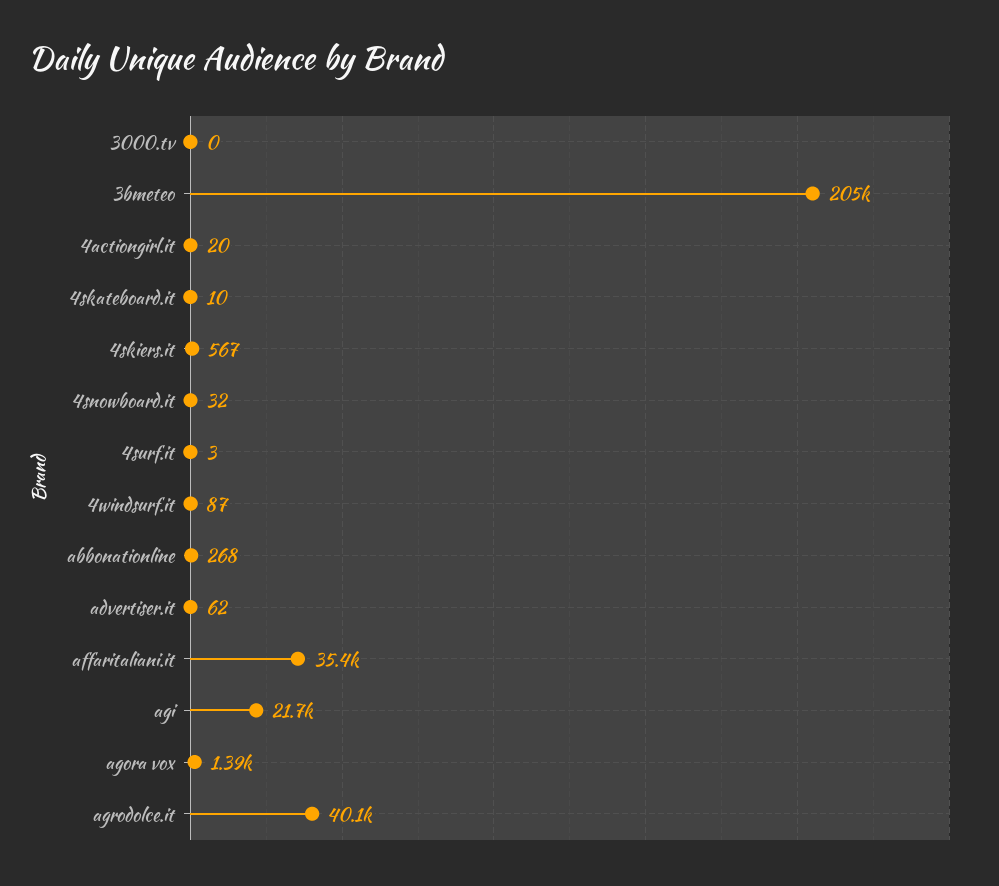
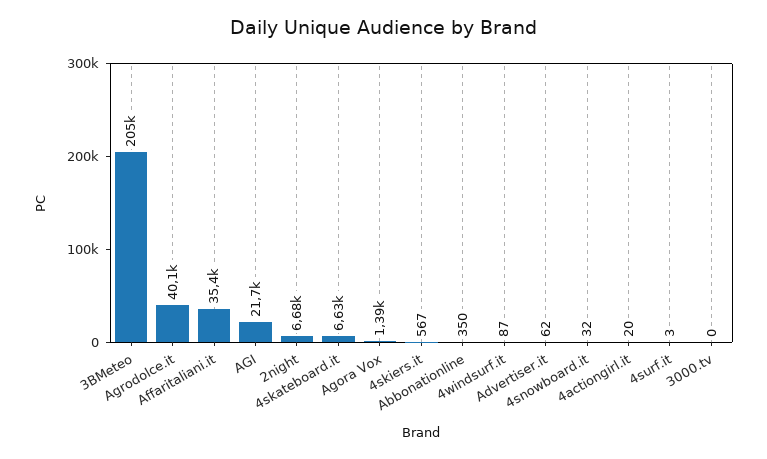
  {
    "3000.tv": 0,
    "3bmeteo": 205000,
    "4actiongirl.it": 20,
-   "4skateboard.it": 10,
+   "4skateboard.it": 6630,
    "4skiers.it": 567,
    "4snowboard.it": 32,
    "4surf.it": 3,
    "4windsurf.it": 87,
-   "abbonationline": 268,
+   "abbonationline": 350,
    "advertiser.it": 62,
    "affaritaliani.it": 35400,
    "agi": 21700,
    "agora vox": 1390,
-   "agrodolce.it": 40100
+   "agrodolce.it": 40100,
+   "2night": 6680
  }

